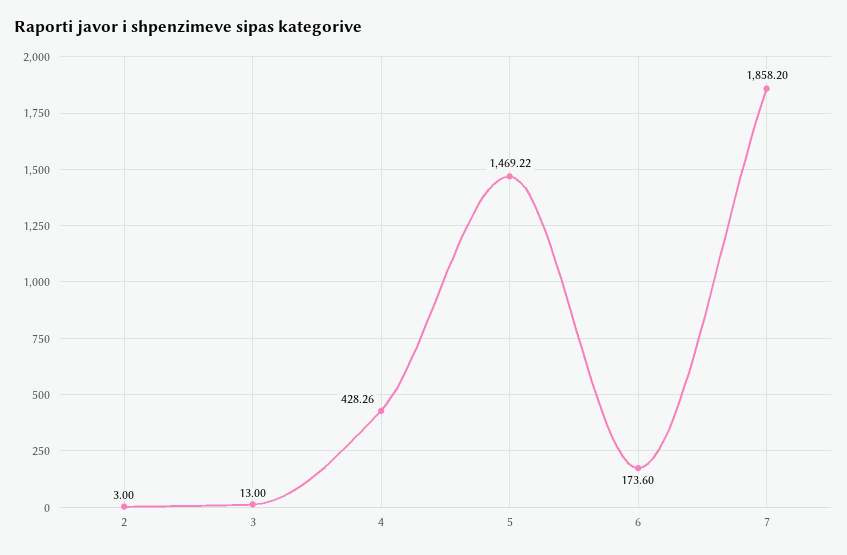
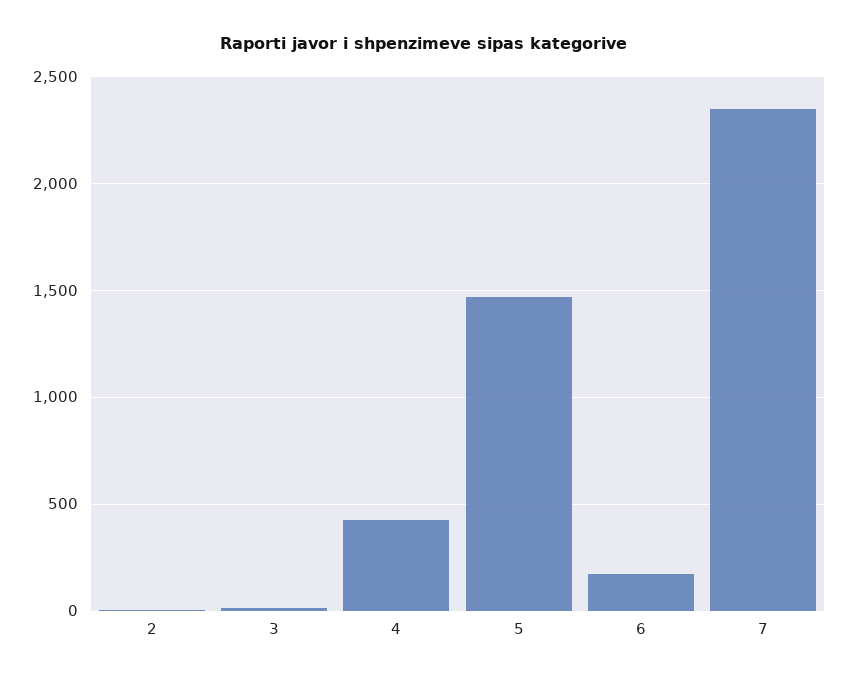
  {
    "2": 3,
    "3": 13,
    "4": 428.26,
    "5": 1469.22,
    "6": 173.6,
-   "7": 1858.2
+   "7": 2350
  }

